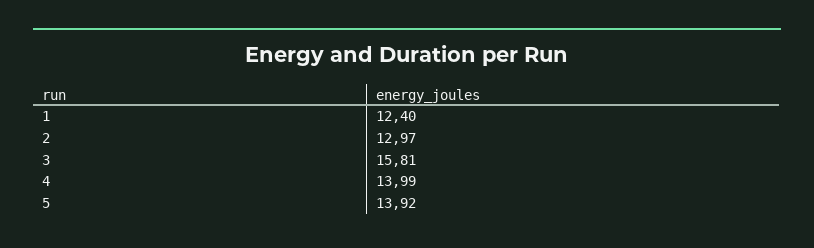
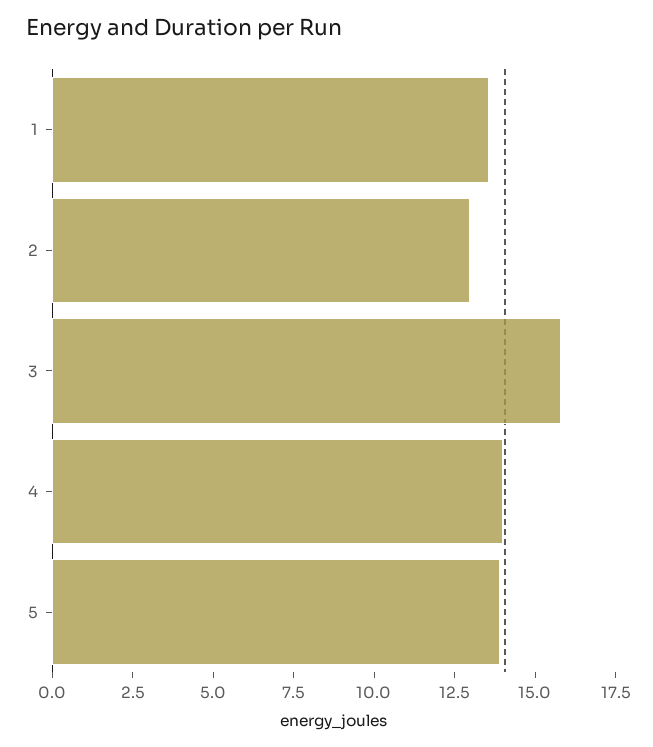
  {
-   "1": 12.4,
+   "1": 13.5,
    "2": 12.97,
    "3": 15.81,
    "4": 13.99,
    "5": 13.92
  }

